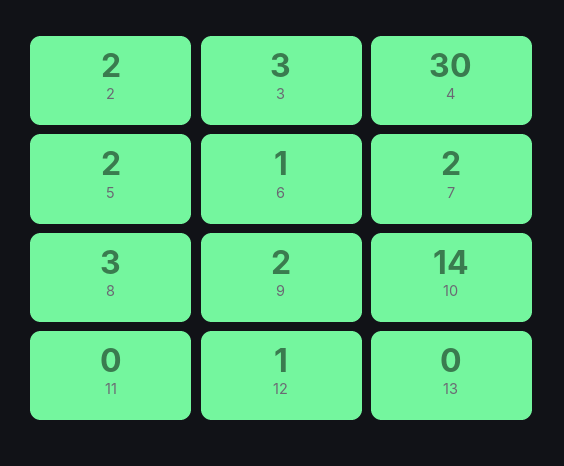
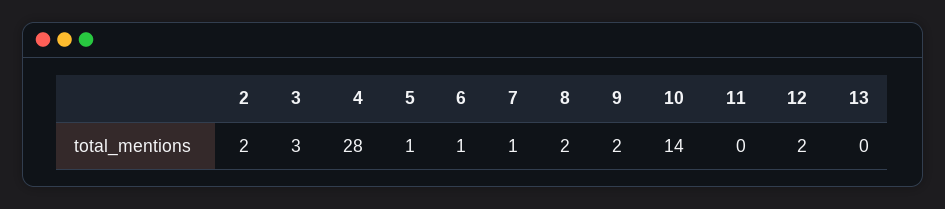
  {
    "2": 2,
    "3": 3,
-   "4": 30,
+   "4": 28,
-   "5": 2,
+   "5": 1,
    "6": 1,
-   "7": 2,
+   "7": 1,
-   "8": 3,
+   "8": 2,
    "9": 2,
    "10": 14,
    "11": 0,
-   "12": 1,
+   "12": 2,
    "13": 0
  }

